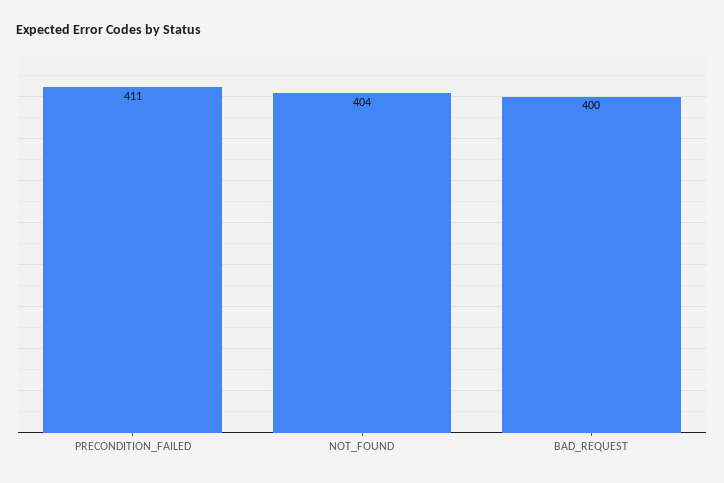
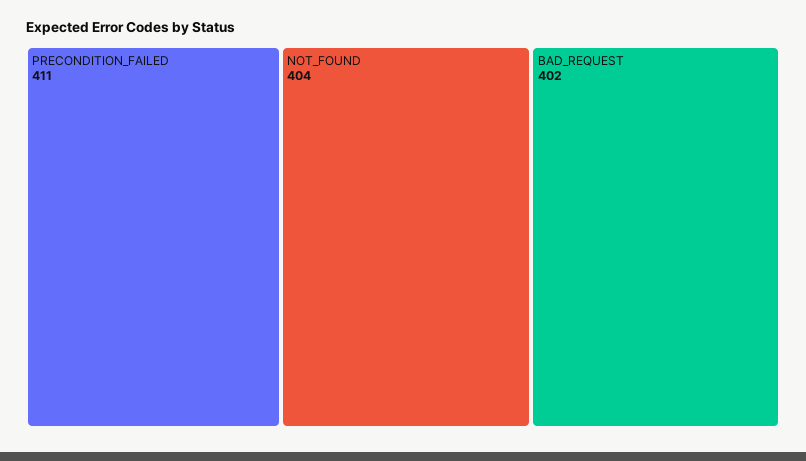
  {
    "PRECONDITION_FAILED": 411,
    "NOT_FOUND": 404,
-   "BAD_REQUEST": 400
+   "BAD_REQUEST": 402
  }

